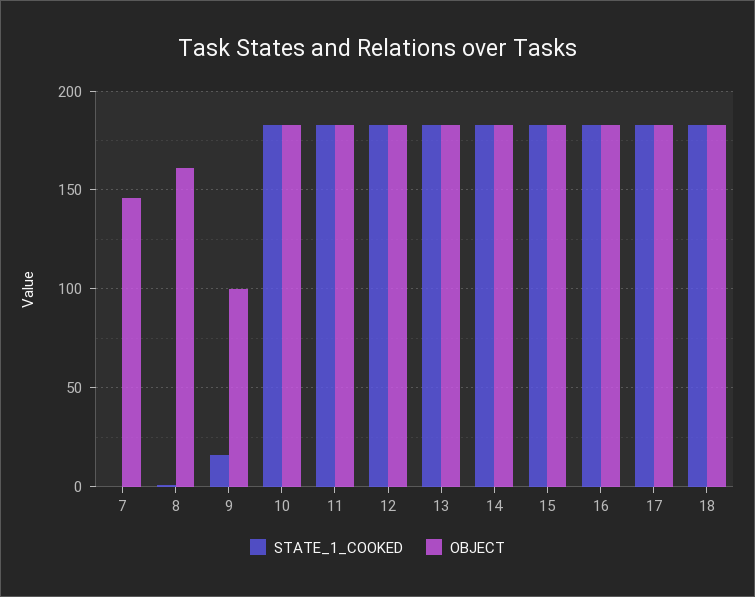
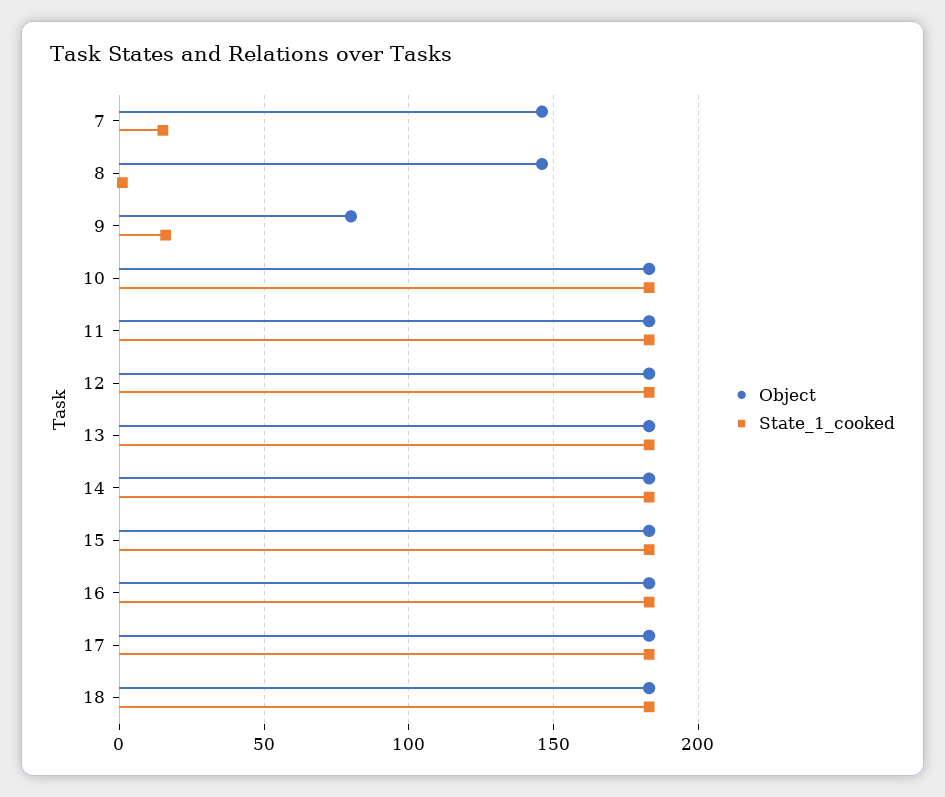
  {
    "STATE_1_COOKED": {
-     "7": 0,
+     "7": 15,
      "8": 0,
      "9": 15,
      "10": 185,
      "11": 185,
      "12": 185,
      "13": 185,
      "14": 185,
      "15": 185,
      "16": 185,
      "17": 185,
      "18": 185
    },
    "OBJECT": {
      "7": 145,
-     "8": 160,
+     "8": 145,
-     "9": 100,
+     "9": 80,
      "10": 185,
      "11": 185,
      "12": 185,
      "13": 185,
      "14": 185,
      "15": 185,
      "16": 185,
      "17": 185,
      "18": 185
    }
  }

